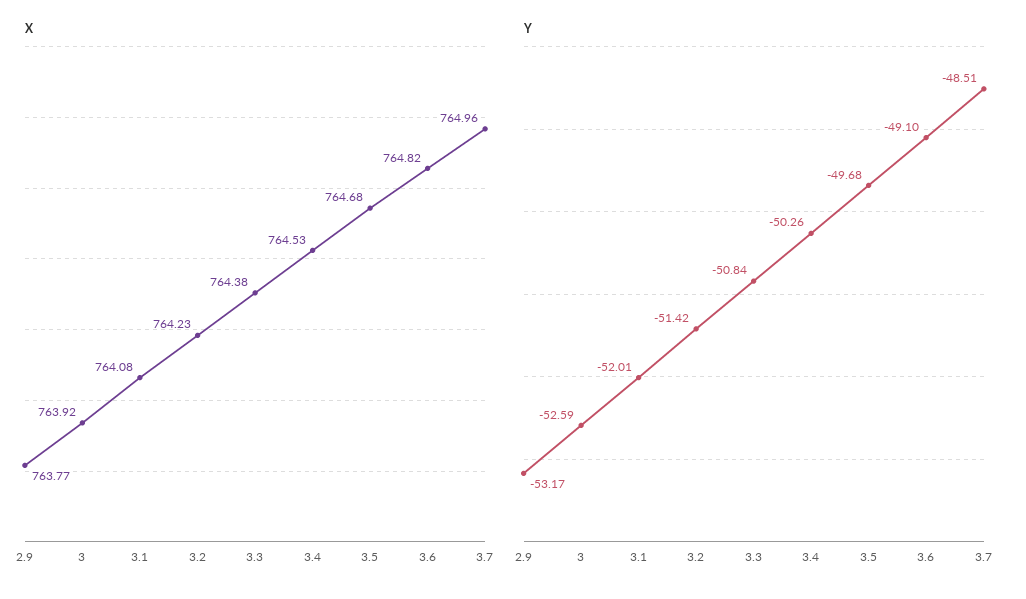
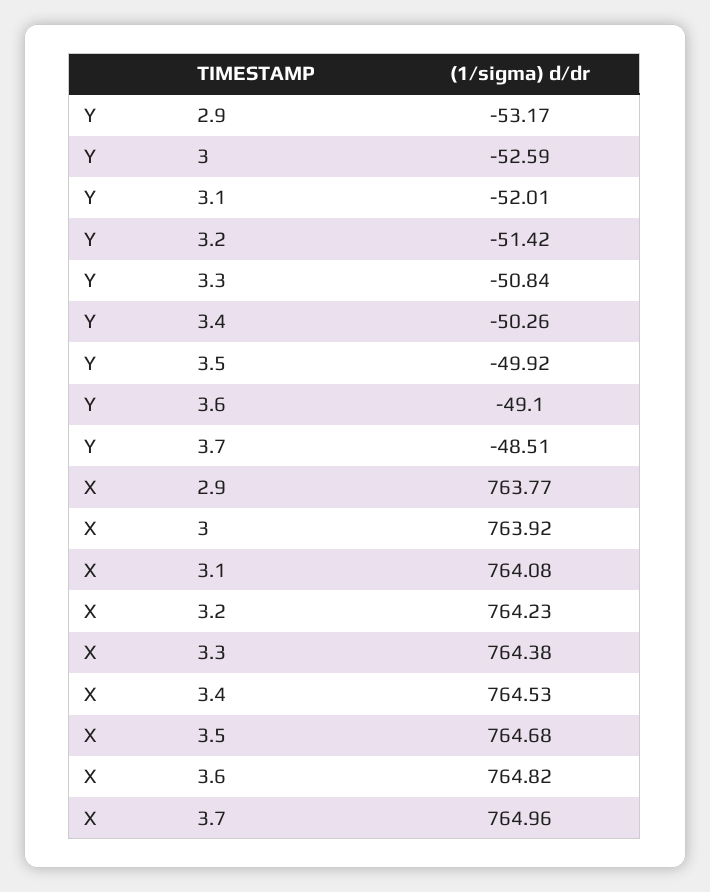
  {
    "X": {
      "2.9": 763.77,
      "3": 763.92,
      "3.1": 764.08,
      "3.2": 764.23,
      "3.3": 764.38,
      "3.4": 764.53,
      "3.5": 764.68,
      "3.6": 764.82,
      "3.7": 764.96
    },
    "Y": {
      "2.9": -53.17,
      "3": -52.59,
      "3.1": -52.01,
      "3.2": -51.42,
      "3.3": -50.84,
      "3.4": -50.26,
-     "3.5": -49.68,
+     "3.5": -49.92,
      "3.6": -49.1,
      "3.7": -48.51
    }
  }

